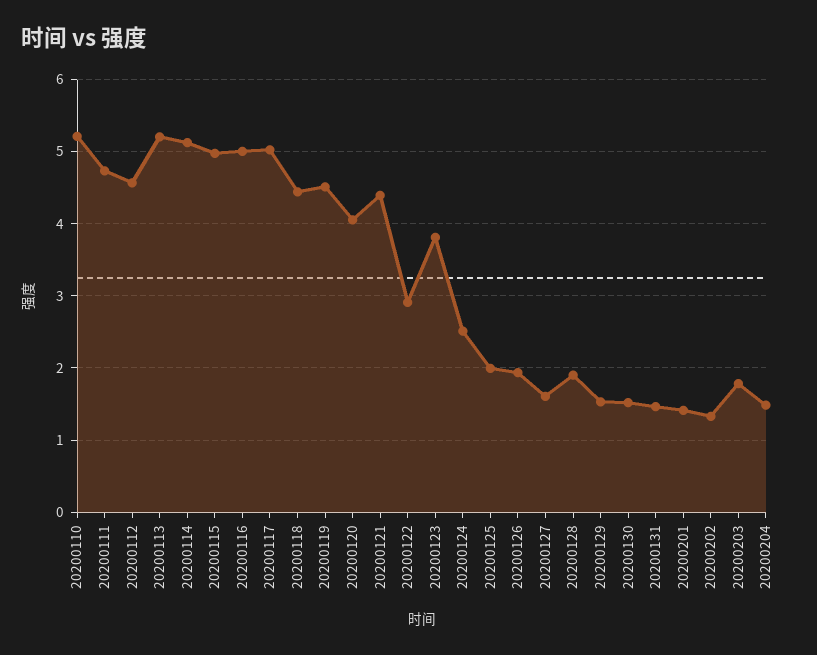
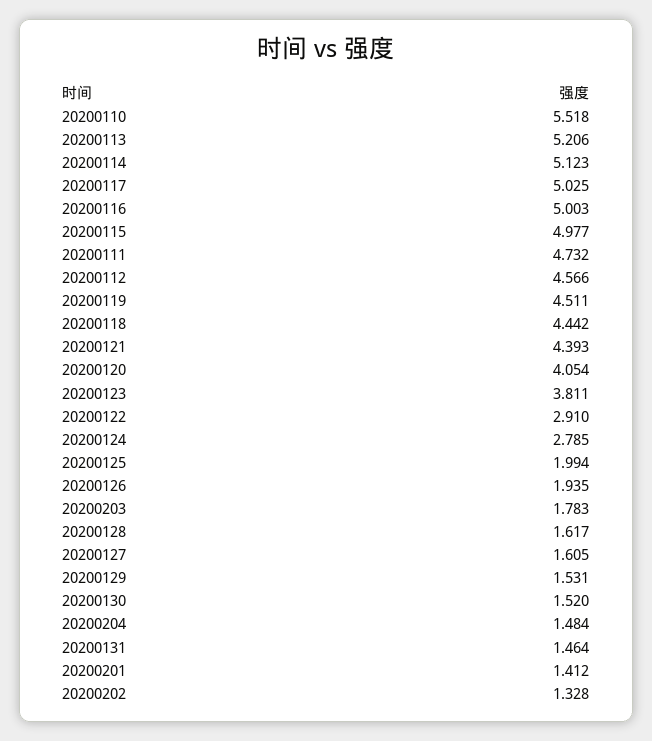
  {
-   "20200110": 5.2,
+   "20200110": 5.518,
    "20200111": 4.732,
    "20200112": 4.566,
    "20200113": 5.206,
    "20200114": 5.123,
    "20200115": 4.977,
    "20200116": 5.003,
    "20200117": 5.025,
    "20200118": 4.442,
    "20200119": 4.511,
    "20200120": 4.054,
    "20200121": 4.393,
    "20200122": 2.91,
    "20200123": 3.811,
-   "20200124": 2.5,
+   "20200124": 2.785,
    "20200125": 1.994,
    "20200126": 1.935,
    "20200127": 1.605,
-   "20200128": 1.9,
+   "20200128": 1.617,
    "20200129": 1.531,
    "20200130": 1.52,
    "20200131": 1.464,
    "20200201": 1.412,
    "20200202": 1.328,
    "20200203": 1.783,
    "20200204": 1.484
  }

